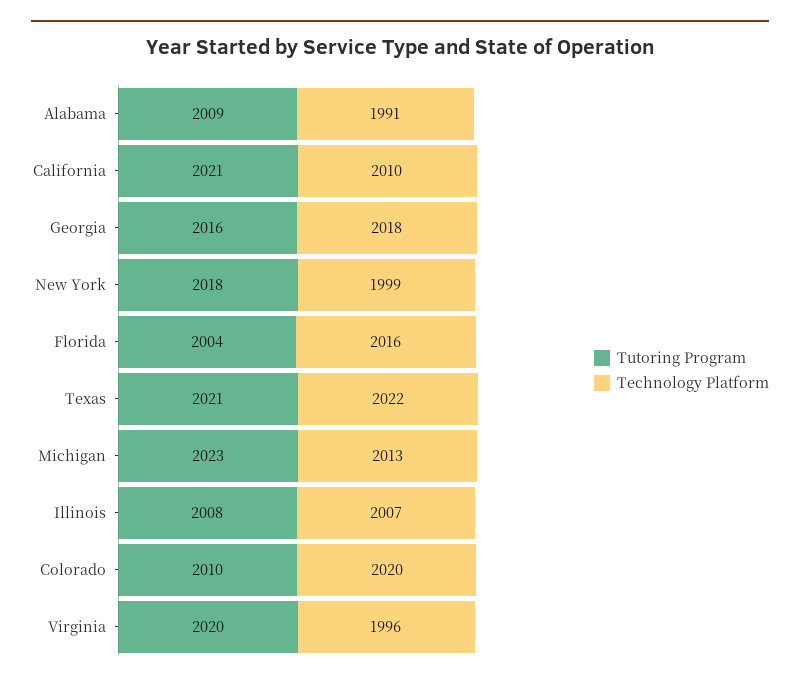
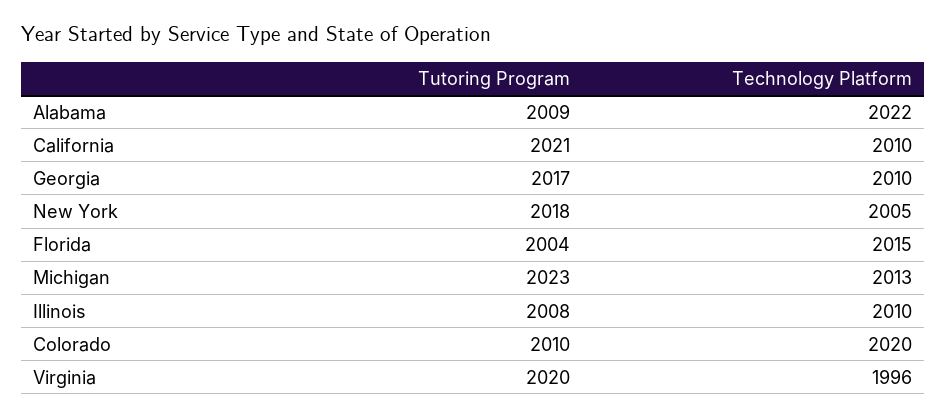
  {
    "Tutoring Program": {
      "Alabama": 2009,
      "California": 2021,
-     "Georgia": 2016,
+     "Georgia": 2017,
      "New York": 2018,
      "Florida": 2004,
-     "Texas": 2021,
      "Michigan": 2023,
      "Illinois": 2008,
      "Colorado": 2010,
      "Virginia": 2020
    },
    "Technology Platform": {
-     "Alabama": 1991,
+     "Alabama": 2022,
      "California": 2010,
-     "Georgia": 2018,
+     "Georgia": 2010,
-     "New York": 1999,
+     "New York": 2005,
-     "Florida": 2016,
+     "Florida": 2015,
-     "Texas": 2022,
      "Michigan": 2013,
-     "Illinois": 2007,
+     "Illinois": 2010,
      "Colorado": 2020,
      "Virginia": 1996
    }
  }

